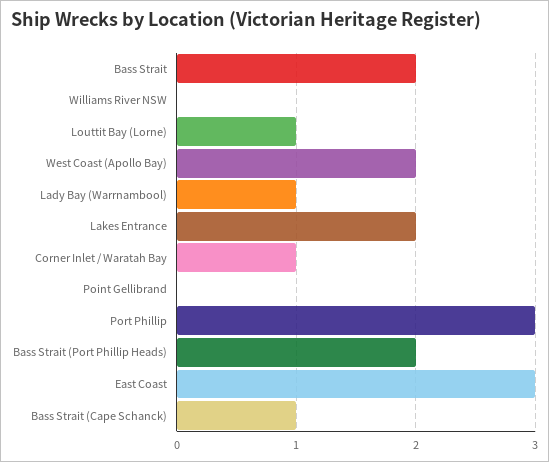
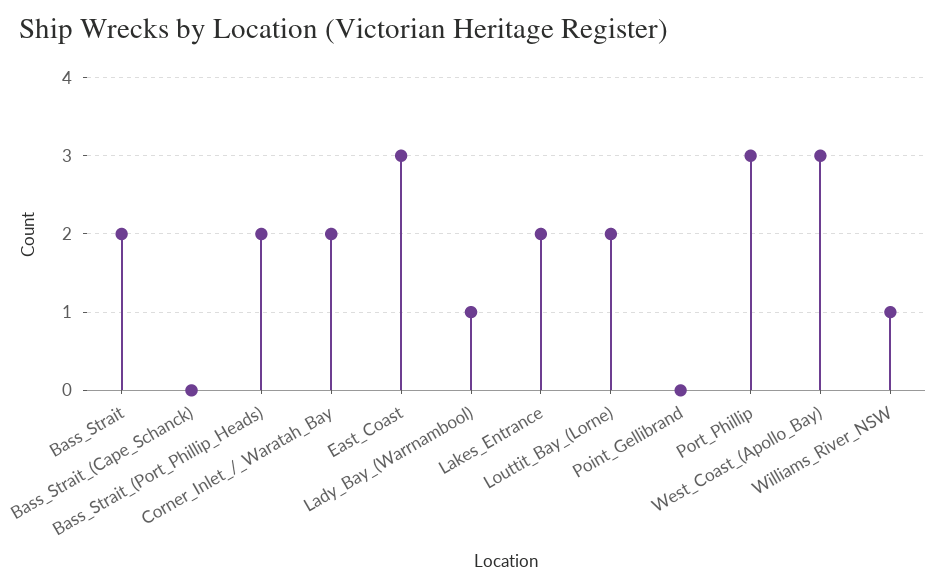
  {
    "Bass Strait": 2,
-   "Williams River NSW": 0,
+   "Williams River NSW": 1,
-   "Louttit Bay (Lorne)": 1,
+   "Louttit Bay (Lorne)": 2,
-   "West Coast (Apollo Bay)": 2,
+   "West Coast (Apollo Bay)": 3,
    "Lady Bay (Warrnambool)": 1,
    "Lakes Entrance": 2,
-   "Corner Inlet / Waratah Bay": 1,
+   "Corner Inlet / Waratah Bay": 2,
    "Point Gellibrand": 0,
    "Port Phillip": 3,
    "Bass Strait (Port Phillip Heads)": 2,
    "East Coast": 3,
-   "Bass Strait (Cape Schanck)": 1
+   "Bass Strait (Cape Schanck)": 0
  }

